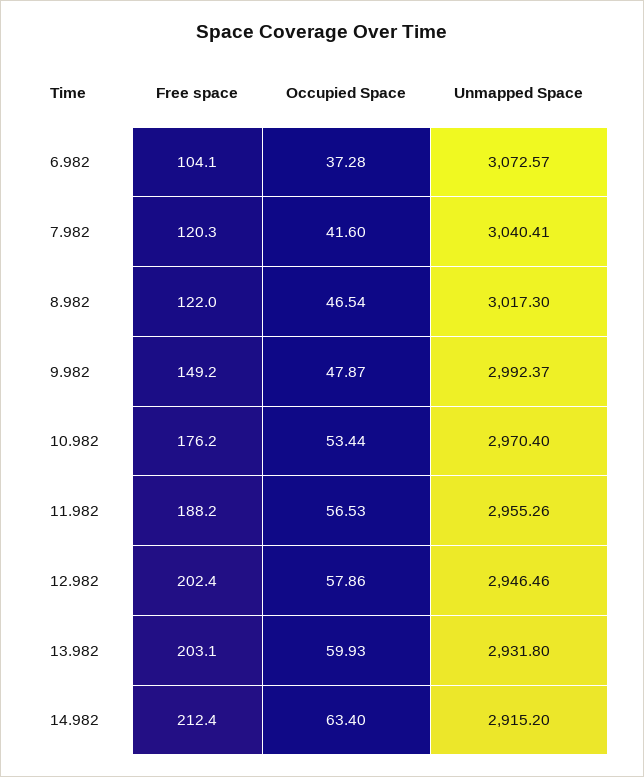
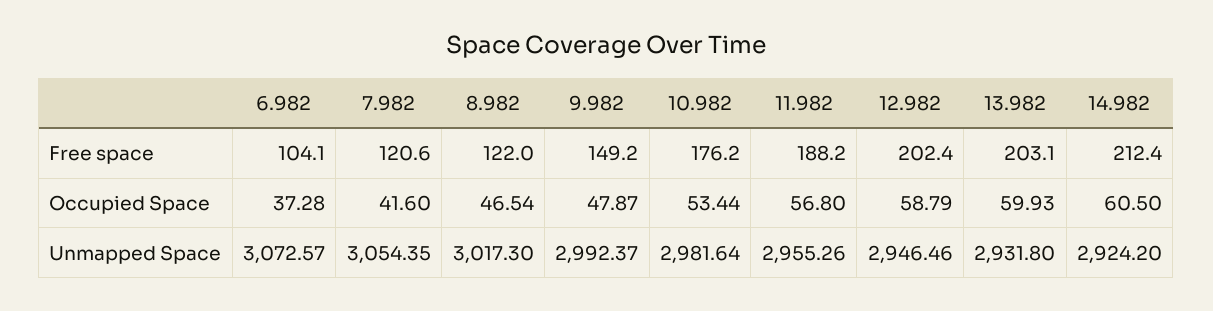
  {
    "Free space": {
      "6.982": 104.1,
-     "7.982": 120.3,
+     "7.982": 120.6,
      "8.982": 122,
      "9.982": 149.2,
      "10.982": 176.2,
      "11.982": 188.2,
      "12.982": 202.4,
      "13.982": 203.1,
      "14.982": 212.4
    },
    "Occupied Space": {
      "6.982": 37.28,
      "7.982": 41.6,
      "8.982": 46.54,
      "9.982": 47.87,
      "10.982": 53.44,
-     "11.982": 56.53,
+     "11.982": 56.8,
-     "12.982": 57.86,
+     "12.982": 58.79,
      "13.982": 59.93,
-     "14.982": 63.4
+     "14.982": 60.5
    },
    "Unmapped Space": {
      "6.982": 3072.57,
-     "7.982": 3040.41,
+     "7.982": 3054.35,
      "8.982": 3017.3,
      "9.982": 2992.37,
-     "10.982": 2970.4,
+     "10.982": 2981.64,
      "11.982": 2955.26,
      "12.982": 2946.46,
      "13.982": 2931.8,
-     "14.982": 2915.2
+     "14.982": 2924.2
    }
  }

